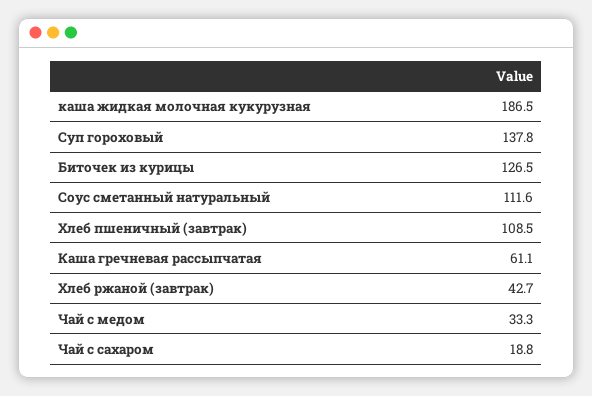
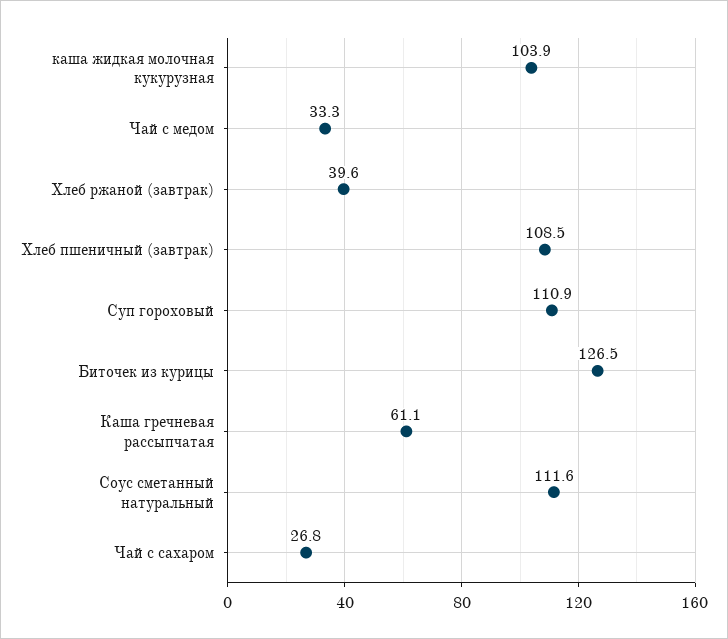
  {
-   "каша жидкая молочная кукурузная": 186.5,
+   "каша жидкая молочная кукурузная": 103.9,
-   "Суп гороховый": 137.8,
+   "Суп гороховый": 110.9,
    "Биточек из курицы": 126.5,
    "Соус сметанный натуральный": 111.6,
    "Хлеб пшеничный (завтрак)": 108.5,
    "Каша гречневая рассыпчатая": 61.1,
-   "Хлеб ржаной (завтрак)": 42.7,
+   "Хлеб ржаной (завтрак)": 39.6,
    "Чай с медом": 33.3,
-   "Чай с сахаром": 18.8
+   "Чай с сахаром": 26.8
  }

